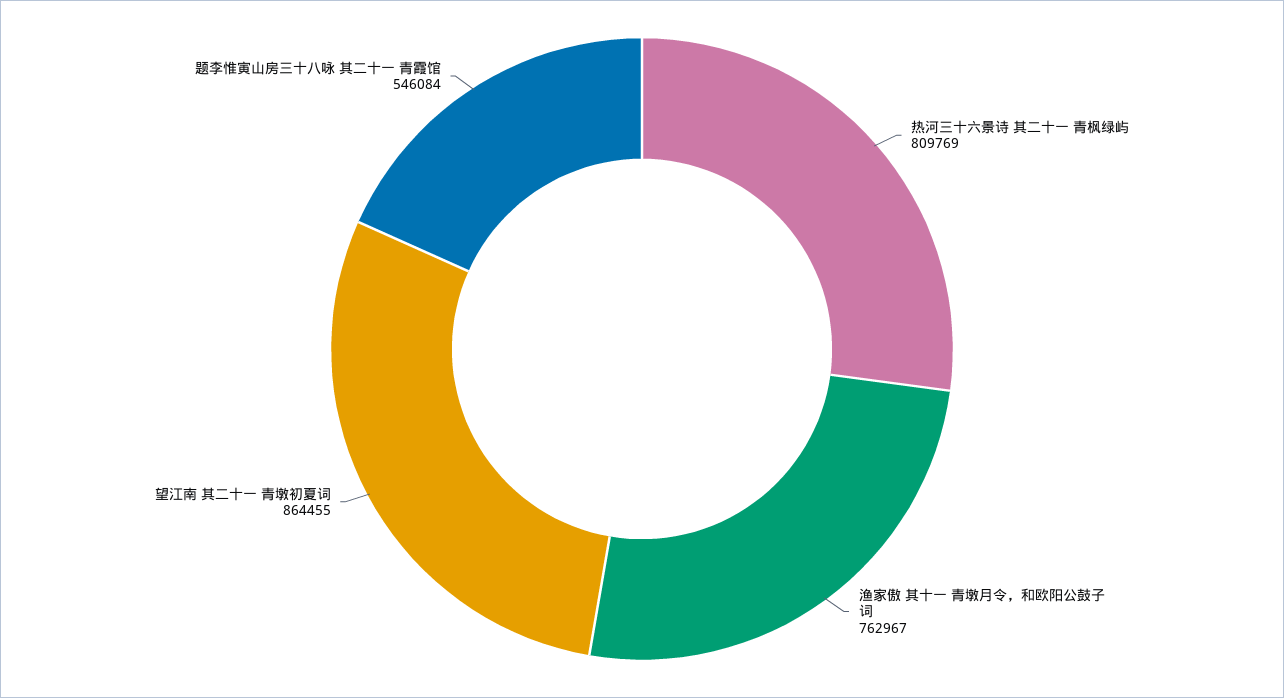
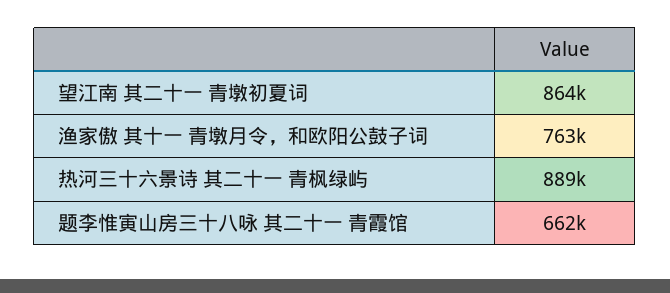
  {
-   "热河三十六景诗 其二十一 青枫绿屿": 809769,
+   "热河三十六景诗 其二十一 青枫绿屿": 889000,
    "渔家傲 其十一 青墩月令，和欧阳公鼓子词": 762967,
    "望江南 其二十一 青墩初夏词": 864455,
-   "题李惟寅山房三十八咏 其二十一 青霞馆": 546084
+   "题李惟寅山房三十八咏 其二十一 青霞馆": 662000
  }

